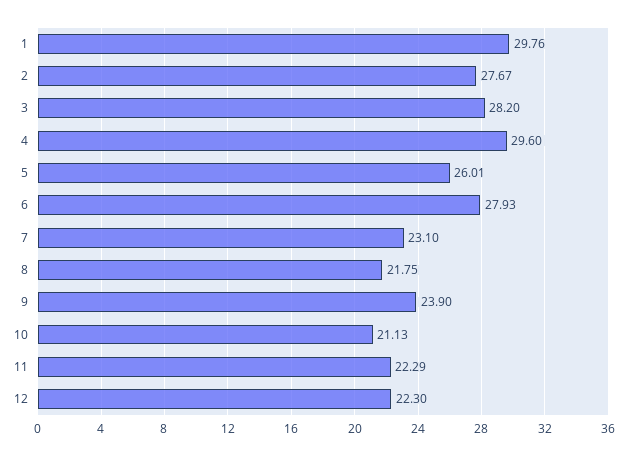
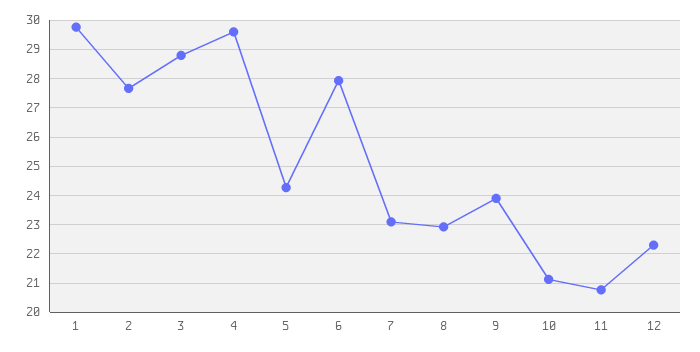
  {
    "1": 29.76,
    "2": 27.67,
-   "3": 28.2,
+   "3": 28.75,
    "4": 29.6,
-   "5": 26.01,
+   "5": 24.25,
    "6": 27.93,
    "7": 23.1,
-   "8": 21.75,
+   "8": 23,
    "9": 23.9,
    "10": 21.13,
-   "11": 22.29,
+   "11": 20.75,
    "12": 22.3
  }

